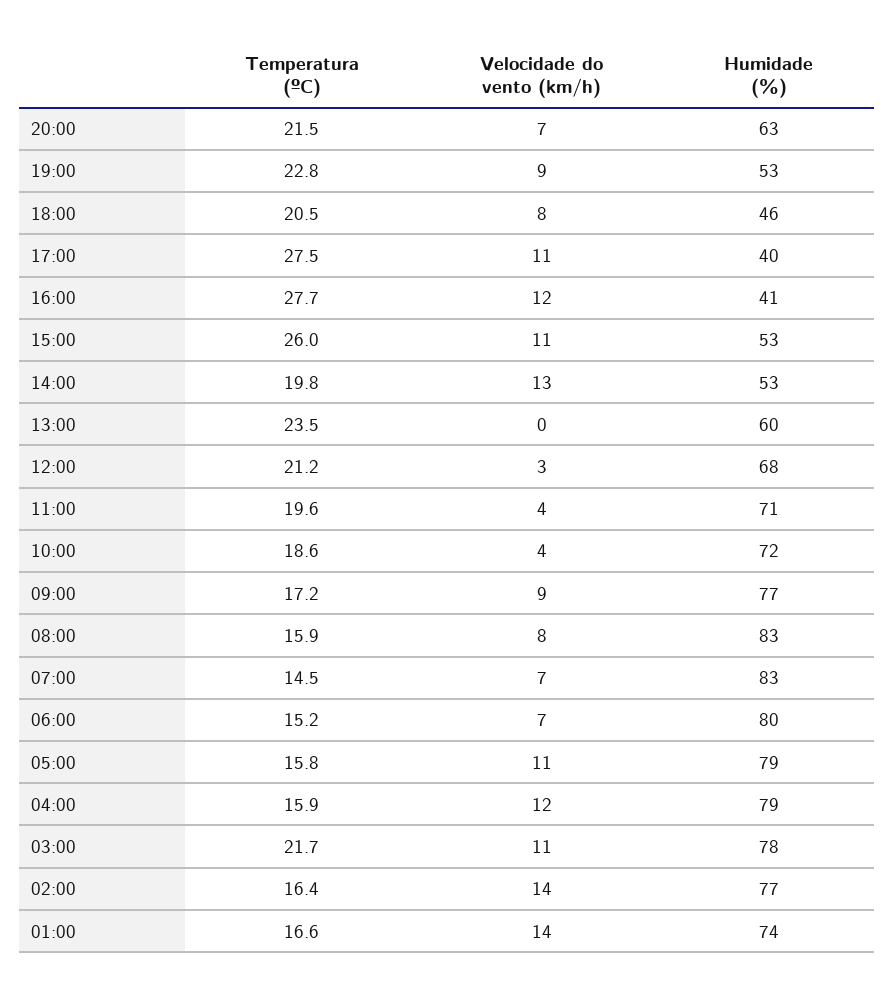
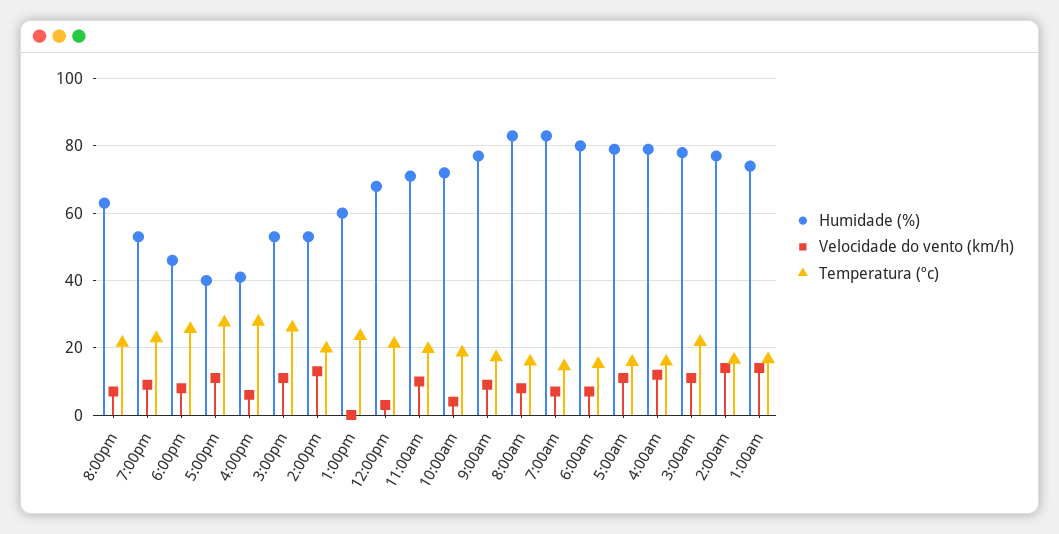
  {
    "Temperatura (ºC)": {
      "20:00": 21.5,
      "19:00": 22.8,
-     "18:00": 20.5,
+     "18:00": 26,
      "17:00": 27.5,
      "16:00": 27.7,
      "15:00": 26,
      "14:00": 19.8,
      "13:00": 23.5,
      "12:00": 21.2,
      "11:00": 19.6,
      "10:00": 18.6,
      "09:00": 17.2,
      "08:00": 15.9,
      "07:00": 14.5,
      "06:00": 15.2,
      "05:00": 15.8,
      "04:00": 15.9,
      "03:00": 21.7,
      "02:00": 16.4,
      "01:00": 16.6
    },
    "Velocidade do vento (km/h)": {
      "20:00": 7,
      "19:00": 9,
      "18:00": 8,
      "17:00": 11,
-     "16:00": 12,
+     "16:00": 6,
      "15:00": 11,
      "14:00": 13,
      "13:00": 0,
      "12:00": 3,
-     "11:00": 4,
+     "11:00": 10,
      "10:00": 4,
      "09:00": 9,
      "08:00": 8,
      "07:00": 7,
      "06:00": 7,
      "05:00": 11,
      "04:00": 12,
      "03:00": 11,
      "02:00": 14,
      "01:00": 14
    },
    "Humidade (%)": {
      "20:00": 63,
      "19:00": 53,
      "18:00": 46,
      "17:00": 40,
      "16:00": 41,
      "15:00": 53,
      "14:00": 53,
      "13:00": 60,
      "12:00": 68,
      "11:00": 71,
      "10:00": 72,
      "09:00": 77,
      "08:00": 83,
      "07:00": 83,
      "06:00": 80,
      "05:00": 79,
      "04:00": 79,
      "03:00": 78,
      "02:00": 77,
      "01:00": 74
    }
  }

